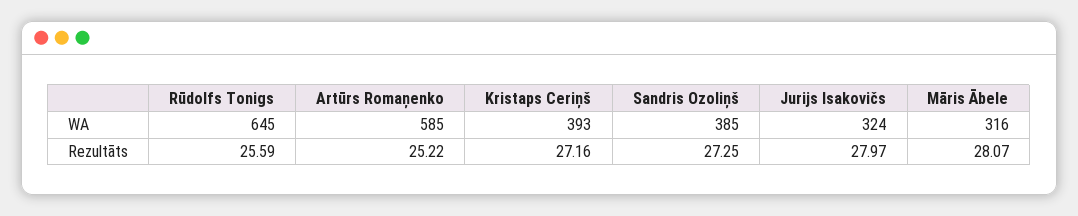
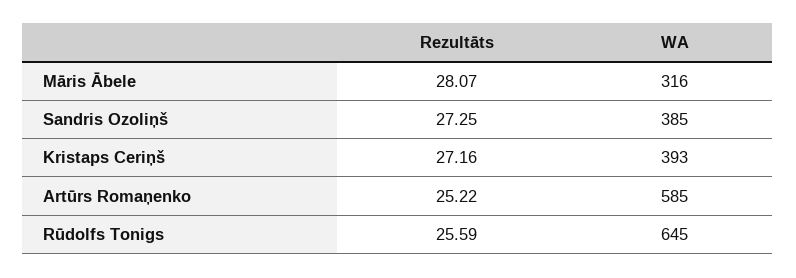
  {
    "Rūdolfs Tonigs": {
      "WA": 645,
      "Rezultāts": 25.59
    },
    "Artūrs Romaņenko": {
      "WA": 585,
      "Rezultāts": 25.22
    },
    "Kristaps Ceriņš": {
      "WA": 393,
      "Rezultāts": 27.16
    },
    "Sandris Ozoliņš": {
      "WA": 385,
      "Rezultāts": 27.25
    },
-   "Jurijs Isakovičs": {
-     "WA": 324,
-     "Rezultāts": 27.97
-   },
    "Māris Ābele": {
      "WA": 316,
      "Rezultāts": 28.07
    }
  }

